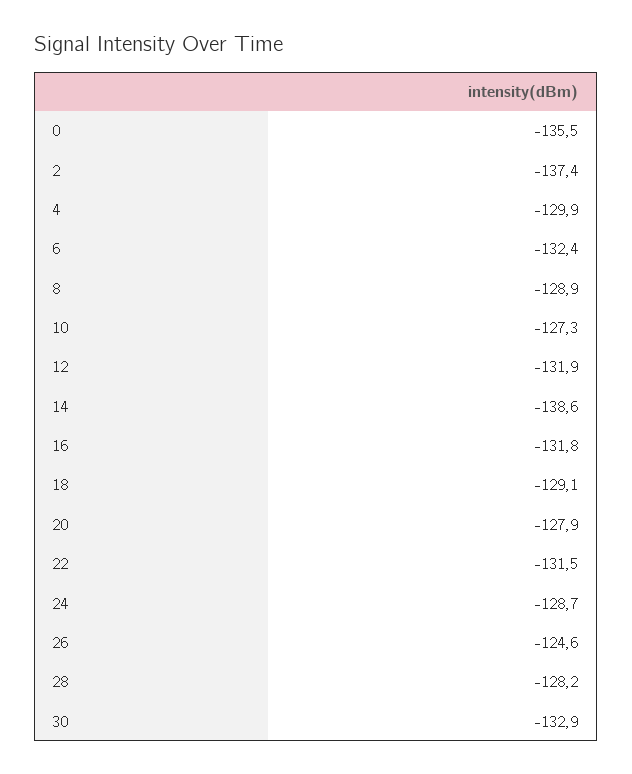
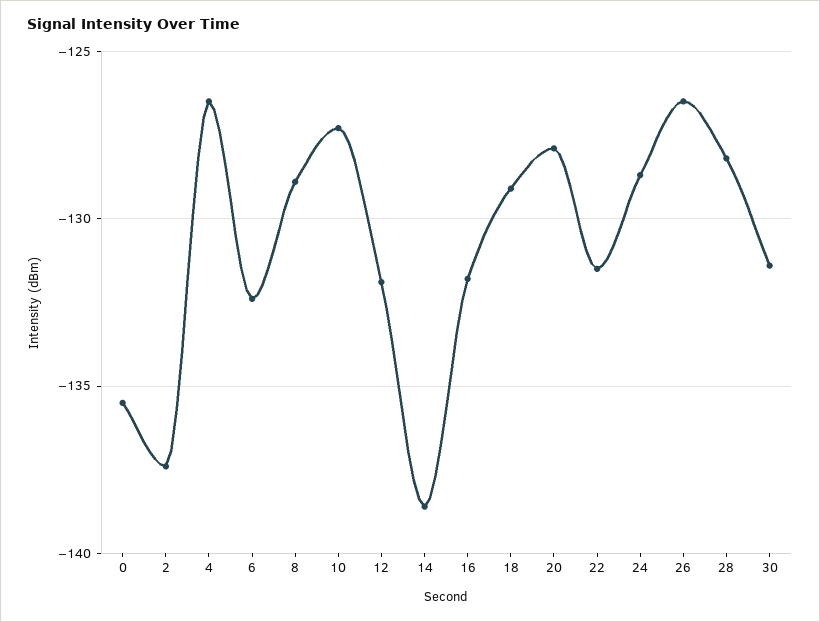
  {
    "0": -135.5,
    "2": -137.4,
-   "4": -129.9,
+   "4": -126.5,
    "6": -132.4,
    "8": -128.9,
    "10": -127.3,
    "12": -131.9,
    "14": -138.6,
    "16": -131.8,
    "18": -129.1,
    "20": -127.9,
    "22": -131.5,
    "24": -128.7,
-   "26": -124.6,
+   "26": -126.5,
    "28": -128.2,
-   "30": -132.9
+   "30": -131.5
  }

